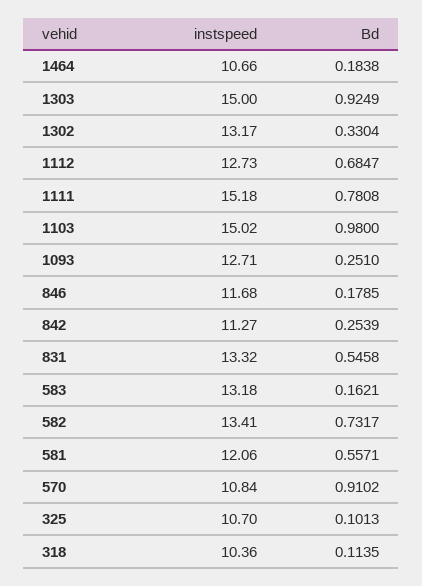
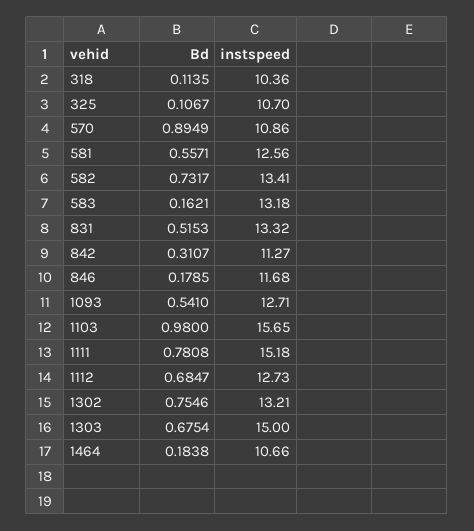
  {
    "instspeed": {
      "1464": 10.66,
      "1303": 15,
-     "1302": 13.17,
+     "1302": 13.21,
      "1112": 12.73,
      "1111": 15.18,
-     "1103": 15.02,
+     "1103": 15.65,
      "1093": 12.71,
      "846": 11.68,
      "842": 11.27,
      "831": 13.32,
      "583": 13.18,
      "582": 13.41,
-     "581": 12.06,
+     "581": 12.56,
-     "570": 10.84,
+     "570": 10.86,
      "325": 10.7,
      "318": 10.36
    },
    "Bd": {
      "1464": 0.1838,
-     "1303": 0.9249,
+     "1303": 0.6754,
-     "1302": 0.3304,
+     "1302": 0.7546,
      "1112": 0.6847,
      "1111": 0.7808,
      "1103": 0.98,
-     "1093": 0.251,
+     "1093": 0.541,
      "846": 0.1785,
-     "842": 0.2539,
+     "842": 0.3107,
-     "831": 0.5458,
+     "831": 0.5153,
      "583": 0.1621,
      "582": 0.7317,
      "581": 0.5571,
-     "570": 0.9102,
+     "570": 0.8949,
-     "325": 0.1013,
+     "325": 0.1067,
      "318": 0.1135
    }
  }

